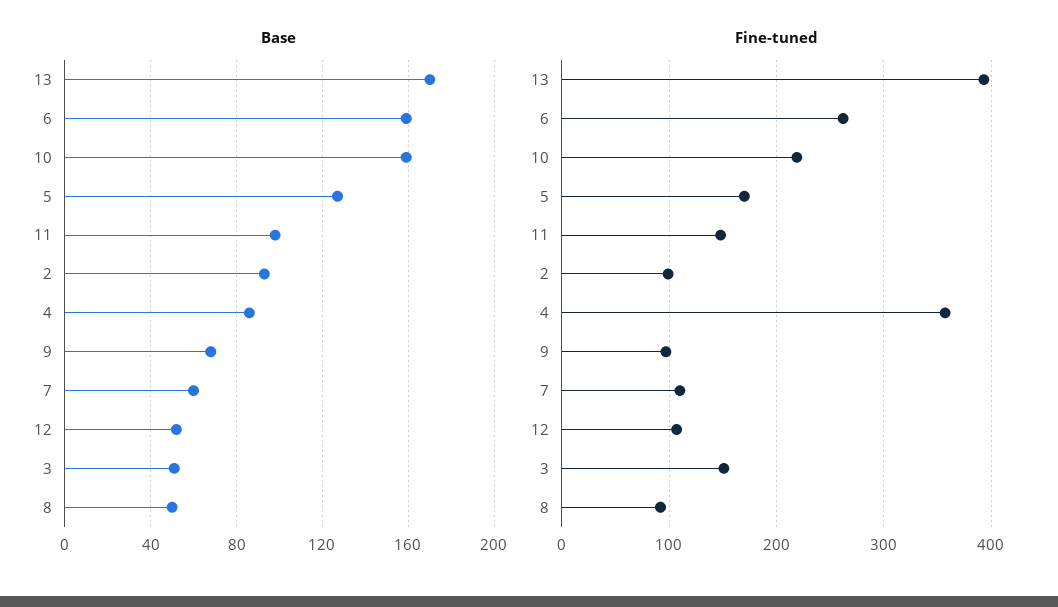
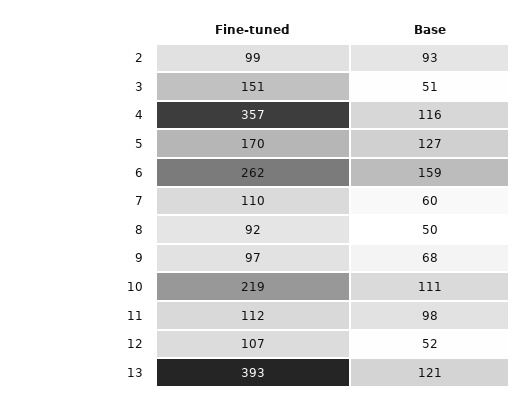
  {
    "Base": {
-     "13": 170,
+     "13": 121,
      "6": 159,
-     "10": 160,
+     "10": 111,
      "5": 127,
      "11": 98,
      "2": 93,
-     "4": 85,
+     "4": 116,
      "9": 68,
      "7": 60,
      "12": 52,
      "3": 51,
      "8": 50
    },
    "Fine-tuned": {
      "13": 393,
      "6": 262,
      "10": 219,
      "5": 170,
-     "11": 150,
+     "11": 112,
      "2": 99,
      "4": 357,
      "9": 97,
      "7": 110,
      "12": 107,
      "3": 151,
      "8": 92
    }
  }

